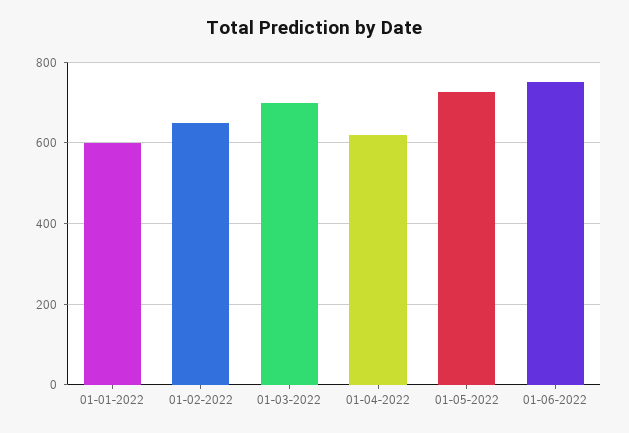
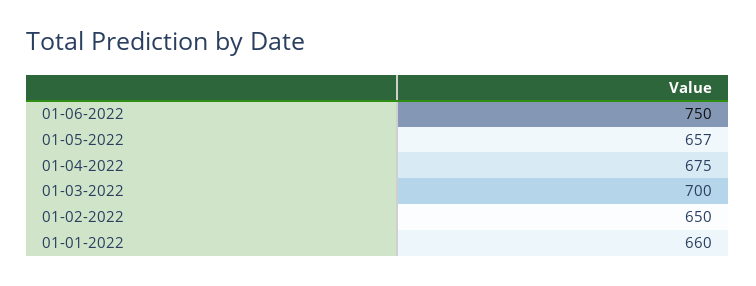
  {
-   "01-01-2022": 600,
+   "01-01-2022": 660,
    "01-02-2022": 650,
    "01-03-2022": 700,
-   "01-04-2022": 620,
+   "01-04-2022": 675,
-   "01-05-2022": 720,
+   "01-05-2022": 657,
    "01-06-2022": 750
  }

